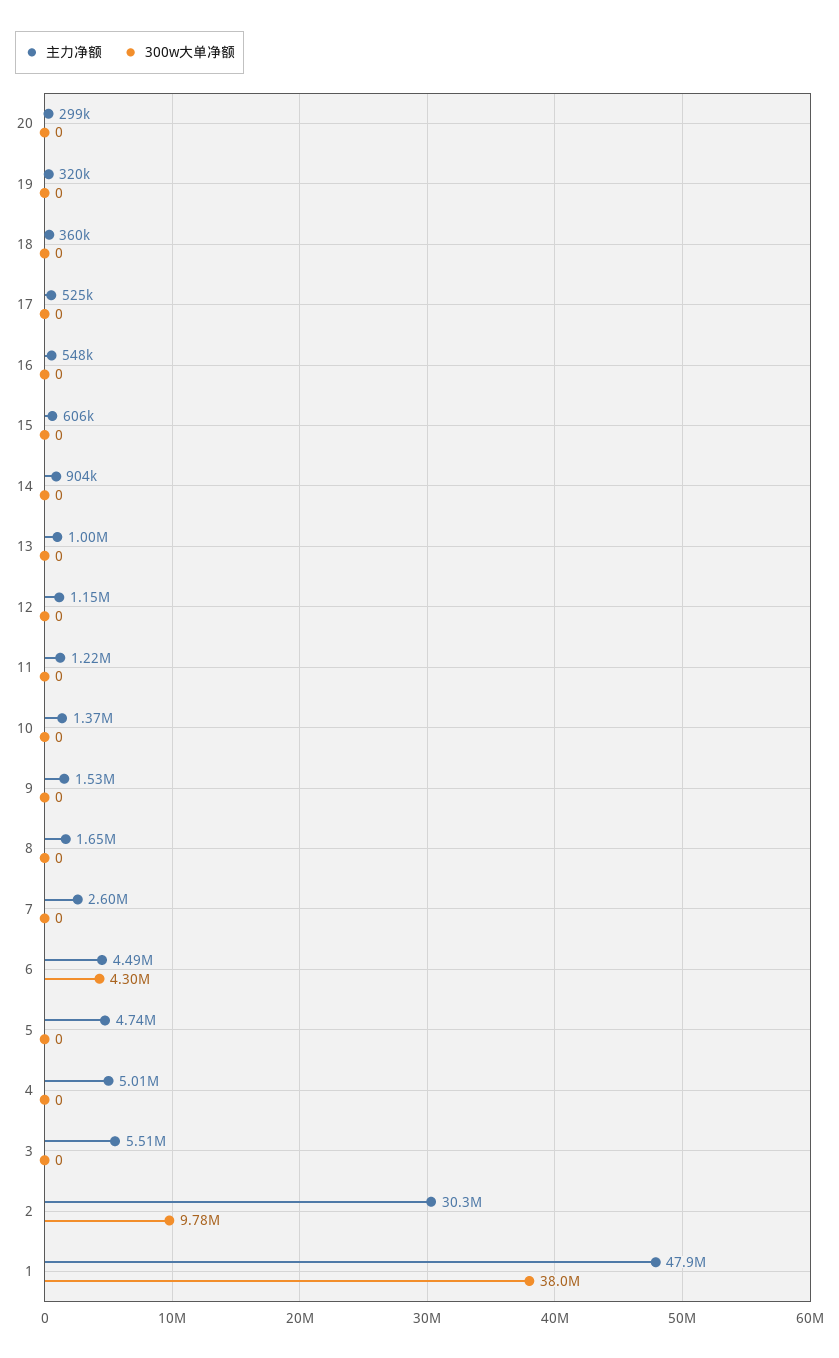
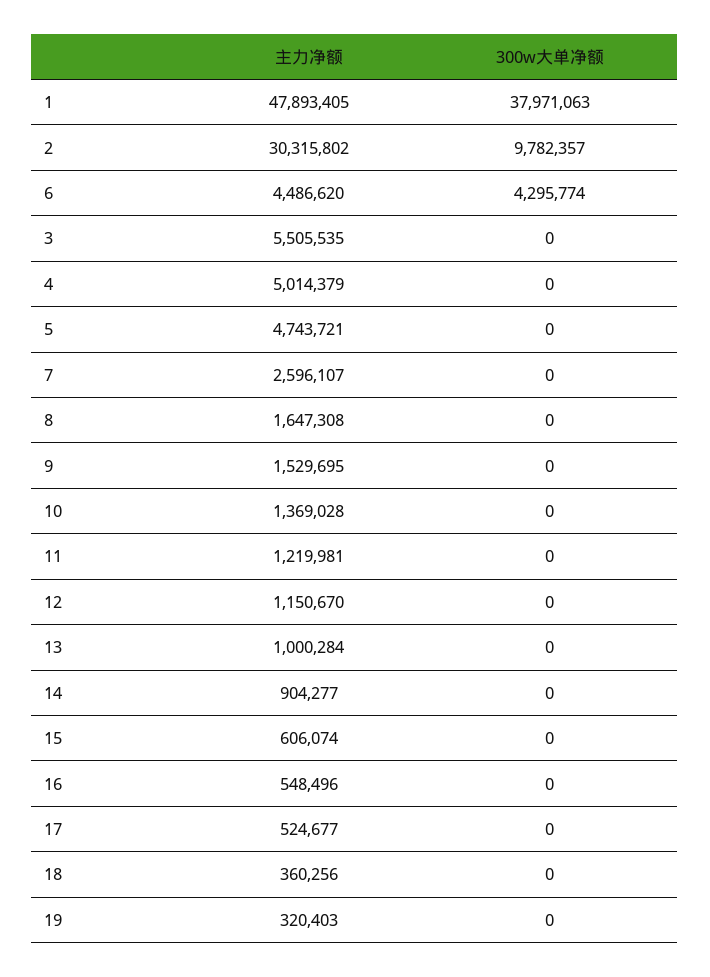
  {
    "主力净额": {
-     "20": 299000,
      "19": 320403,
      "18": 360256,
      "17": 524677,
      "16": 548496,
      "15": 606074,
      "14": 904277,
      "13": 1000284,
      "12": 1150670,
      "11": 1219981,
      "10": 1369028,
      "9": 1529695,
      "8": 1647308,
      "7": 2596107,
      "6": 4486620,
      "5": 4743721,
      "4": 5014379,
      "3": 5505535,
      "2": 30315802,
      "1": 47893405
    },
    "300w大单净额": {
-     "20": 0,
      "19": 0,
      "18": 0,
      "17": 0,
      "16": 0,
      "15": 0,
      "14": 0,
      "13": 0,
      "12": 0,
      "11": 0,
      "10": 0,
      "9": 0,
      "8": 0,
      "7": 0,
      "6": 4295774,
      "5": 0,
      "4": 0,
      "3": 0,
      "2": 9782357,
      "1": 37971063
    }
  }

